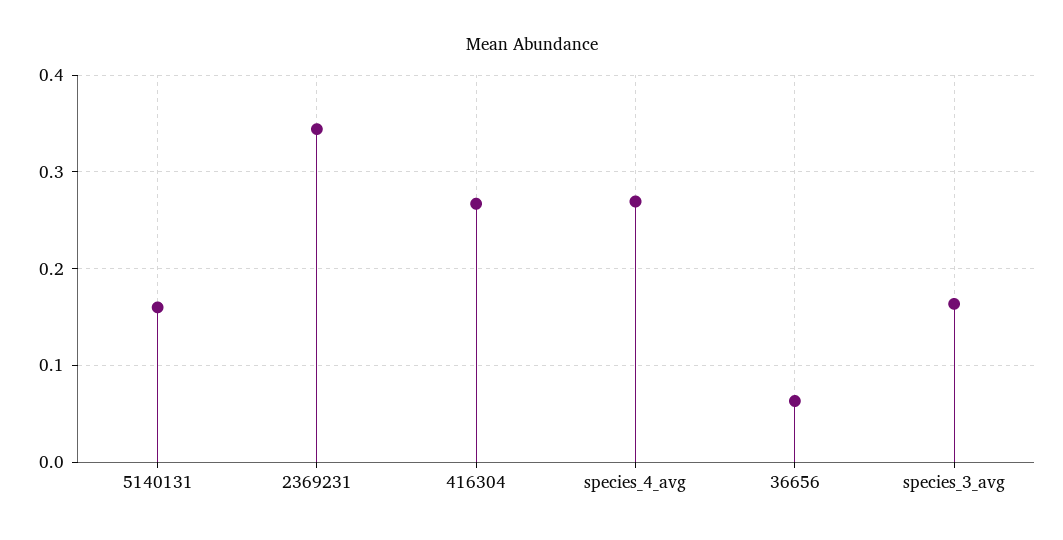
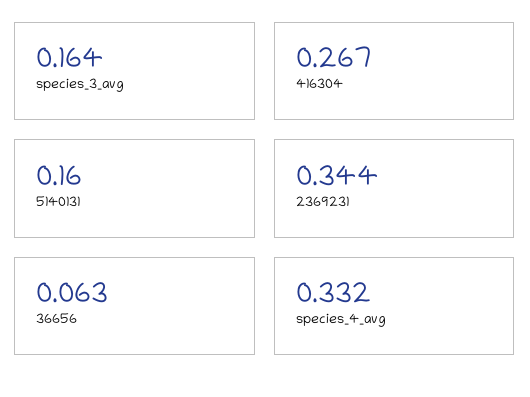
  {
    "5140131": 0.16,
    "2369231": 0.344,
    "416304": 0.267,
-   "species_4_avg": 0.27,
+   "species_4_avg": 0.332,
    "36656": 0.063,
    "species_3_avg": 0.164
  }

